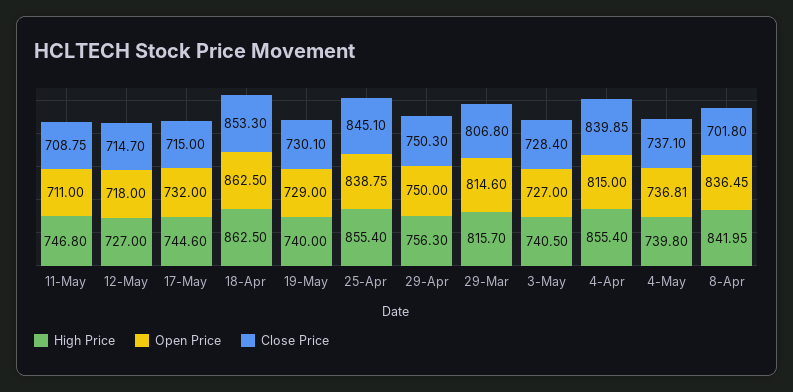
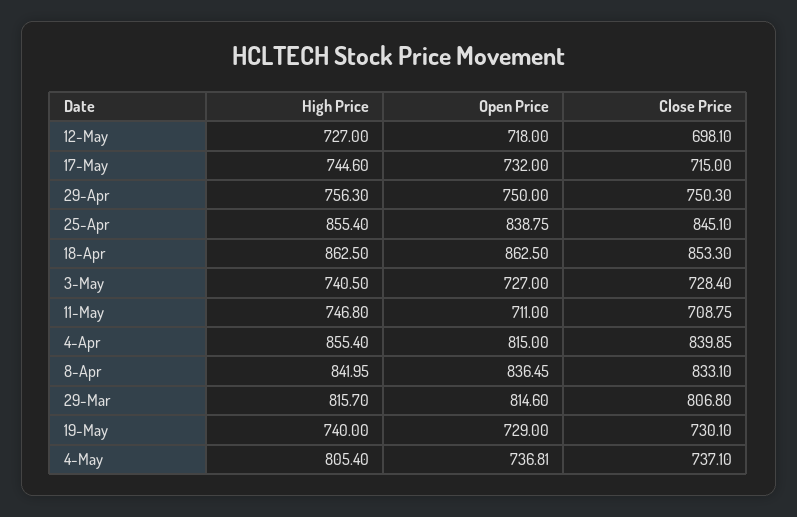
  {
    "High Price": {
      "11-May": 746.8,
      "12-May": 727,
      "17-May": 744.6,
      "18-Apr": 862.5,
      "19-May": 740,
      "25-Apr": 855.4,
      "29-Apr": 756.3,
      "29-Mar": 815.7,
      "3-May": 740.5,
      "4-Apr": 855.4,
-     "4-May": 739.8,
+     "4-May": 805.4,
      "8-Apr": 841.95
    },
    "Open Price": {
      "11-May": 711,
      "12-May": 718,
      "17-May": 732,
      "18-Apr": 862.5,
      "19-May": 729,
      "25-Apr": 838.75,
      "29-Apr": 750,
      "29-Mar": 814.6,
      "3-May": 727,
      "4-Apr": 815,
      "4-May": 736.81,
      "8-Apr": 836.45
    },
    "Close Price": {
      "11-May": 708.75,
-     "12-May": 714.7,
+     "12-May": 698.1,
      "17-May": 715,
      "18-Apr": 853.3,
      "19-May": 730.1,
      "25-Apr": 845.1,
      "29-Apr": 750.3,
      "29-Mar": 806.8,
      "3-May": 728.4,
      "4-Apr": 839.85,
      "4-May": 737.1,
-     "8-Apr": 701.8
+     "8-Apr": 833.1
    }
  }

